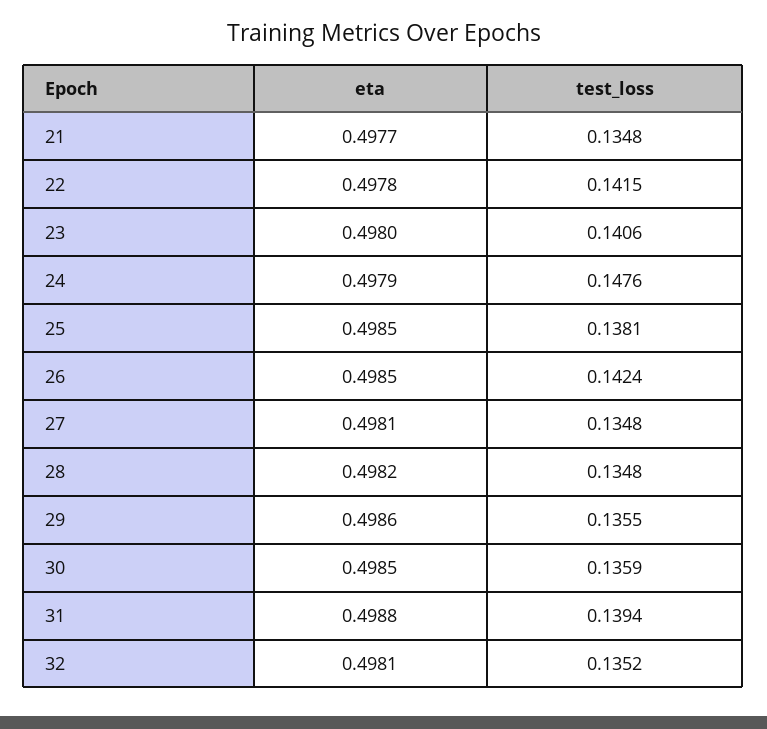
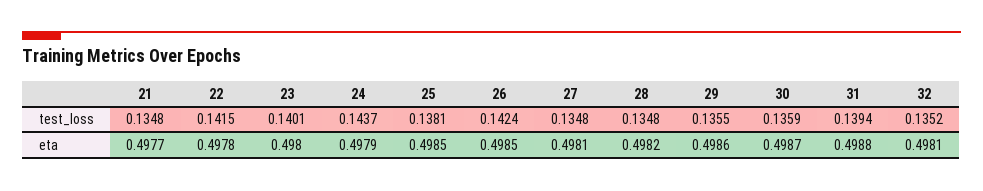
  {
    "eta": {
      "21": 0.4977,
      "22": 0.4978,
      "23": 0.498,
      "24": 0.4979,
      "25": 0.4985,
      "26": 0.4985,
      "27": 0.4981,
      "28": 0.4982,
      "29": 0.4986,
-     "30": 0.4985,
+     "30": 0.4987,
      "31": 0.4988,
      "32": 0.4981
    },
    "test_loss": {
      "21": 0.1348,
      "22": 0.1415,
-     "23": 0.1406,
+     "23": 0.1401,
-     "24": 0.1476,
+     "24": 0.1437,
      "25": 0.1381,
      "26": 0.1424,
      "27": 0.1348,
      "28": 0.1348,
      "29": 0.1355,
      "30": 0.1359,
      "31": 0.1394,
      "32": 0.1352
    }
  }

